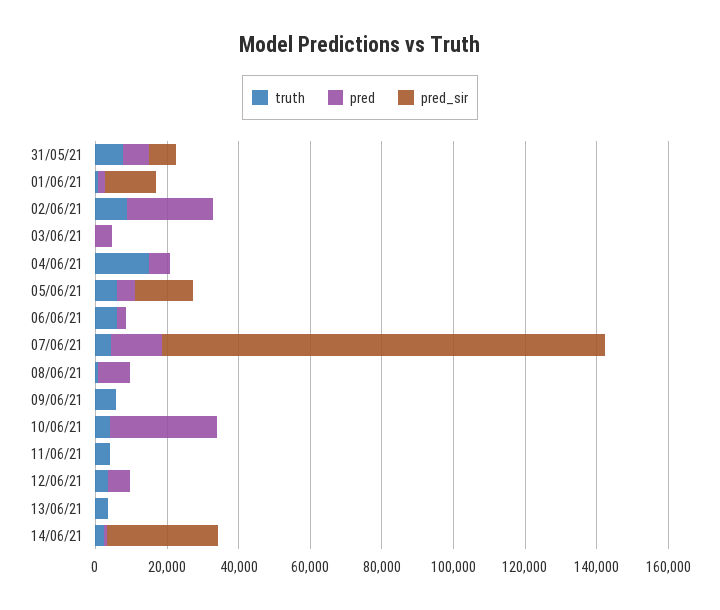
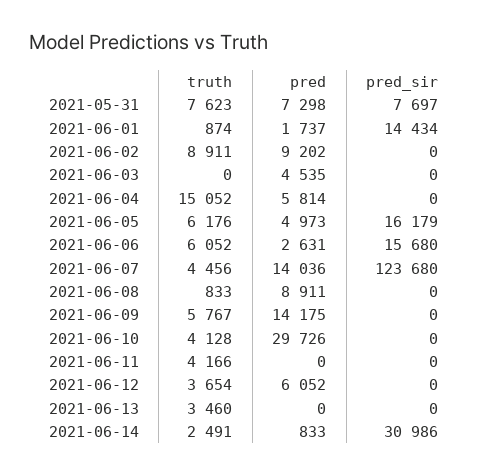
  {
    "truth": {
      "31/05/21": 7623,
      "01/06/21": 874,
      "02/06/21": 8911,
      "03/06/21": 0,
      "04/06/21": 15052,
      "05/06/21": 6176,
      "06/06/21": 6052,
      "07/06/21": 4456,
      "08/06/21": 833,
      "09/06/21": 5767,
      "10/06/21": 4128,
      "11/06/21": 4166,
      "12/06/21": 3654,
      "13/06/21": 3460,
      "14/06/21": 2491
    },
    "pred": {
      "31/05/21": 7298,
      "01/06/21": 1737,
-     "02/06/21": 25000,
+     "02/06/21": 9202,
      "03/06/21": 4535,
      "04/06/21": 5814,
      "05/06/21": 4973,
      "06/06/21": 2631,
      "07/06/21": 14036,
      "08/06/21": 8911,
-     "09/06/21": 0,
+     "09/06/21": 14175,
      "10/06/21": 29726,
      "11/06/21": 0,
      "12/06/21": 6052,
      "13/06/21": 0,
      "14/06/21": 833
    },
    "pred_sir": {
      "31/05/21": 7697,
      "01/06/21": 14434,
      "02/06/21": 0,
      "03/06/21": 0,
      "04/06/21": 0,
      "05/06/21": 16179,
-     "06/06/21": 0,
+     "06/06/21": 15680,
      "07/06/21": 123680,
      "08/06/21": 0,
      "09/06/21": 0,
      "10/06/21": 0,
      "11/06/21": 0,
      "12/06/21": 0,
      "13/06/21": 0,
      "14/06/21": 30986
    }
  }

